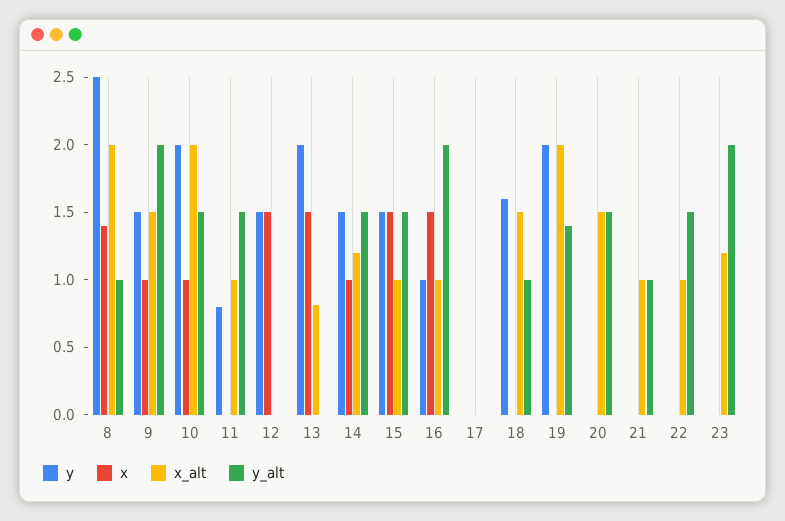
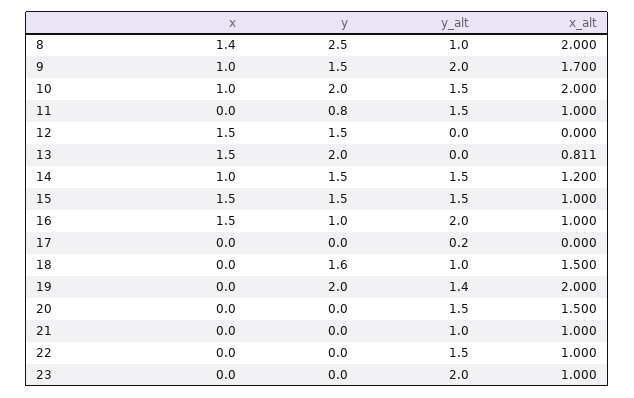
  {
    "y": {
      "8": 2.5,
      "9": 1.5,
      "10": 2,
      "11": 0.8,
      "12": 1.5,
      "13": 2,
      "14": 1.5,
      "15": 1.5,
      "16": 1,
      "17": 0,
      "18": 1.6,
      "19": 2,
      "20": 0,
      "21": 0,
      "22": 0,
      "23": 0
    },
    "x": {
      "8": 1.4,
      "9": 1,
      "10": 1,
      "11": 0,
      "12": 1.5,
      "13": 1.5,
      "14": 1,
      "15": 1.5,
      "16": 1.5,
      "17": 0,
      "18": 0,
      "19": 0,
      "20": 0,
      "21": 0,
      "22": 0,
      "23": 0
    },
    "x_alt": {
      "8": 2,
-     "9": 1.5,
+     "9": 1.7,
      "10": 2,
      "11": 1,
      "12": 0,
      "13": 0.811,
      "14": 1.2,
      "15": 1,
      "16": 1,
      "17": 0,
      "18": 1.5,
      "19": 2,
      "20": 1.5,
      "21": 1,
      "22": 1,
-     "23": 1.2
+     "23": 1
    },
    "y_alt": {
      "8": 1,
      "9": 2,
      "10": 1.5,
      "11": 1.5,
      "12": 0,
      "13": 0,
      "14": 1.5,
      "15": 1.5,
      "16": 2,
-     "17": 0,
+     "17": 0.2,
      "18": 1,
      "19": 1.4,
      "20": 1.5,
      "21": 1,
      "22": 1.5,
      "23": 2
    }
  }

